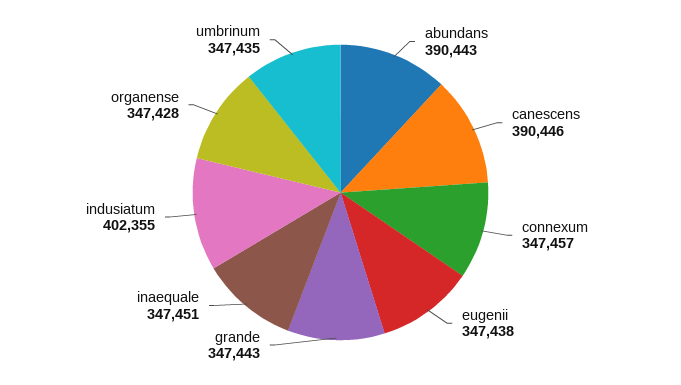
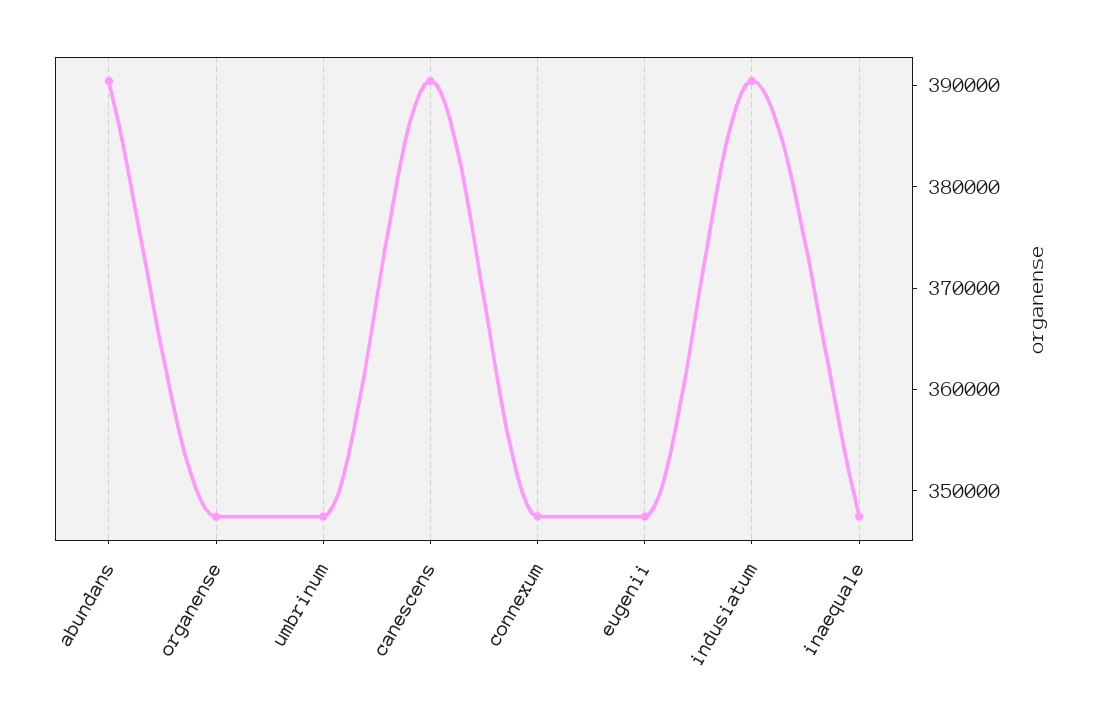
  {
    "abundans": 390443,
    "canescens": 390446,
    "connexum": 347457,
    "eugenii": 347438,
-   "grande": 347443,
    "inaequale": 347451,
-   "indusiatum": 402355,
+   "indusiatum": 390000,
    "organense": 347428,
    "umbrinum": 347435
  }

